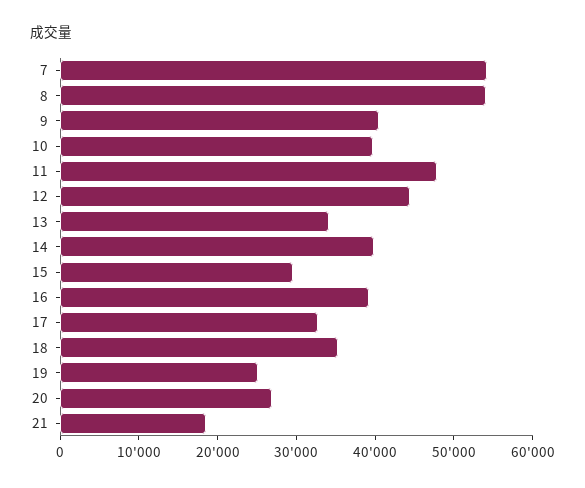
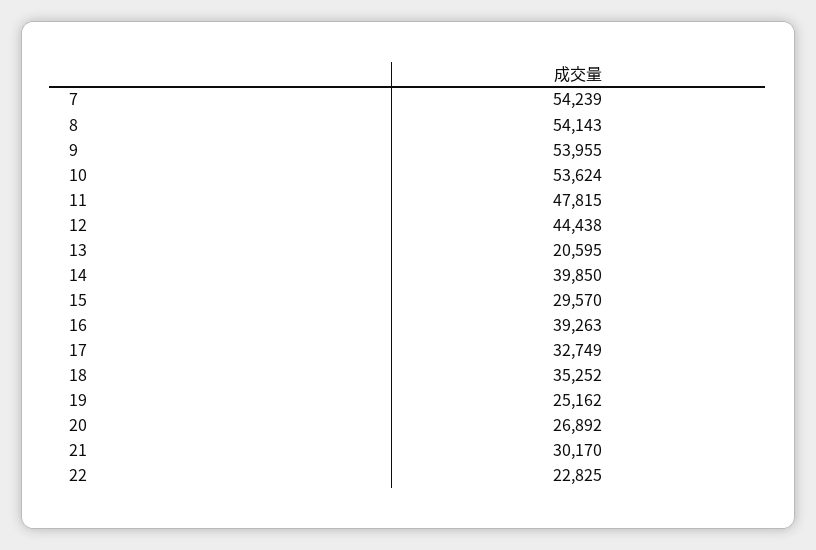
  {
    "7": 54239,
    "8": 54143,
-   "9": 40000,
+   "9": 53955,
-   "10": 40000,
+   "10": 53624,
    "11": 47815,
    "12": 44438,
-   "13": 34000,
+   "13": 20595,
    "14": 39850,
    "15": 29570,
    "16": 39263,
    "17": 32749,
    "18": 35252,
    "19": 25162,
    "20": 26892,
-   "21": 18000
+   "21": 30170,
+   "22": 22825
  }

